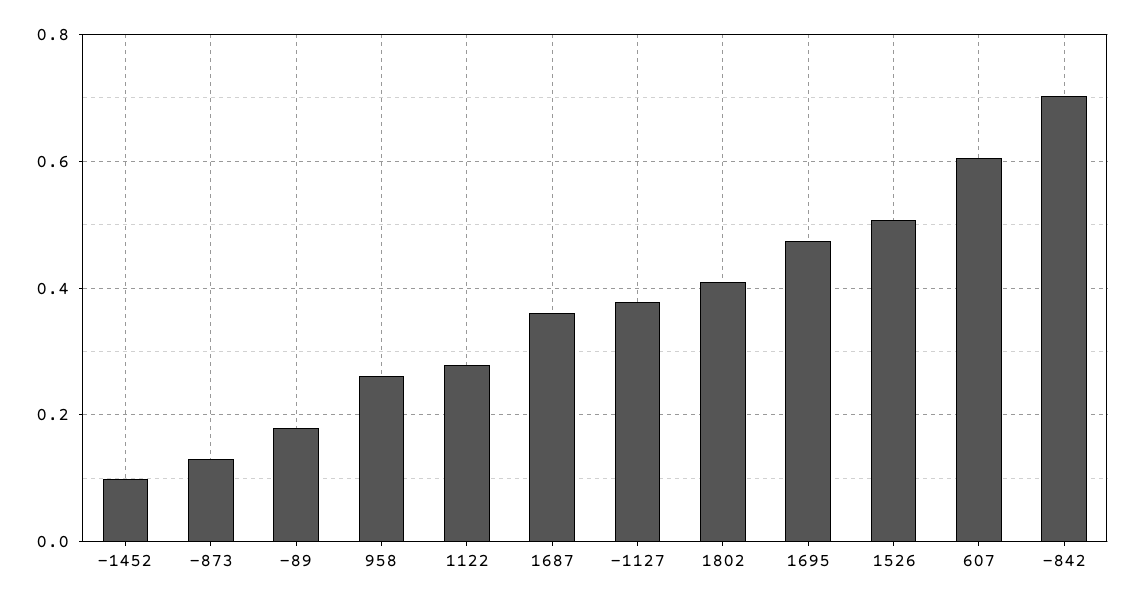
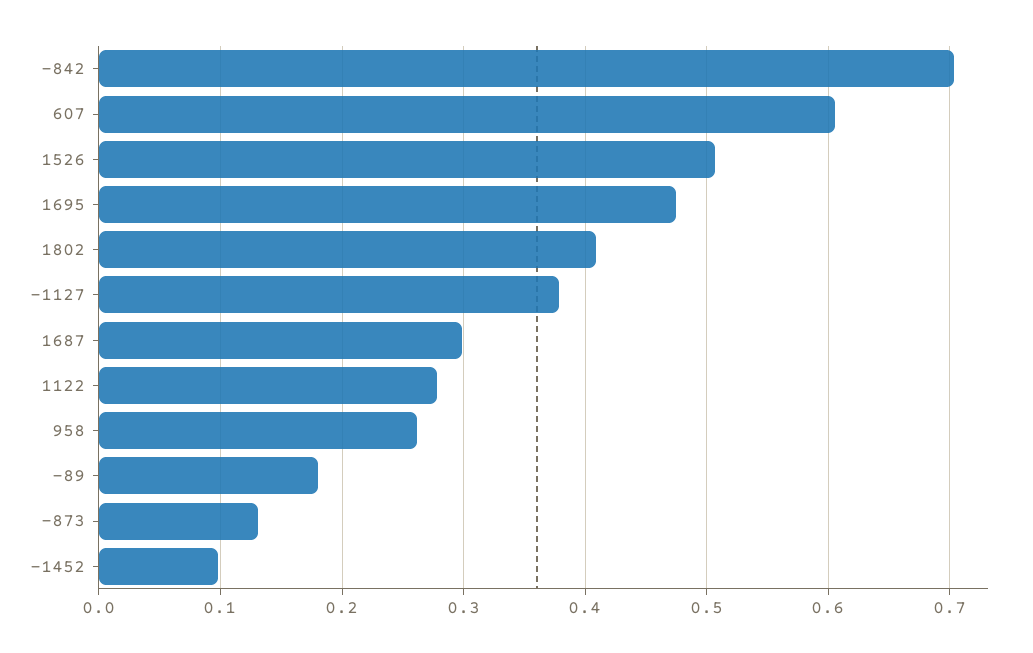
  {
    "-1452": 0.1,
    "-873": 0.13,
    "-89": 0.18,
    "958": 0.26,
    "1122": 0.28,
-   "1687": 0.36,
+   "1687": 0.3,
    "-1127": 0.38,
    "1802": 0.41,
    "1695": 0.47,
    "1526": 0.51,
    "607": 0.61,
    "-842": 0.7
  }

